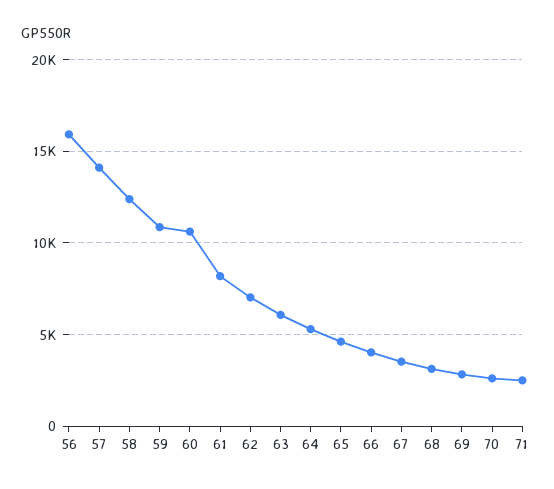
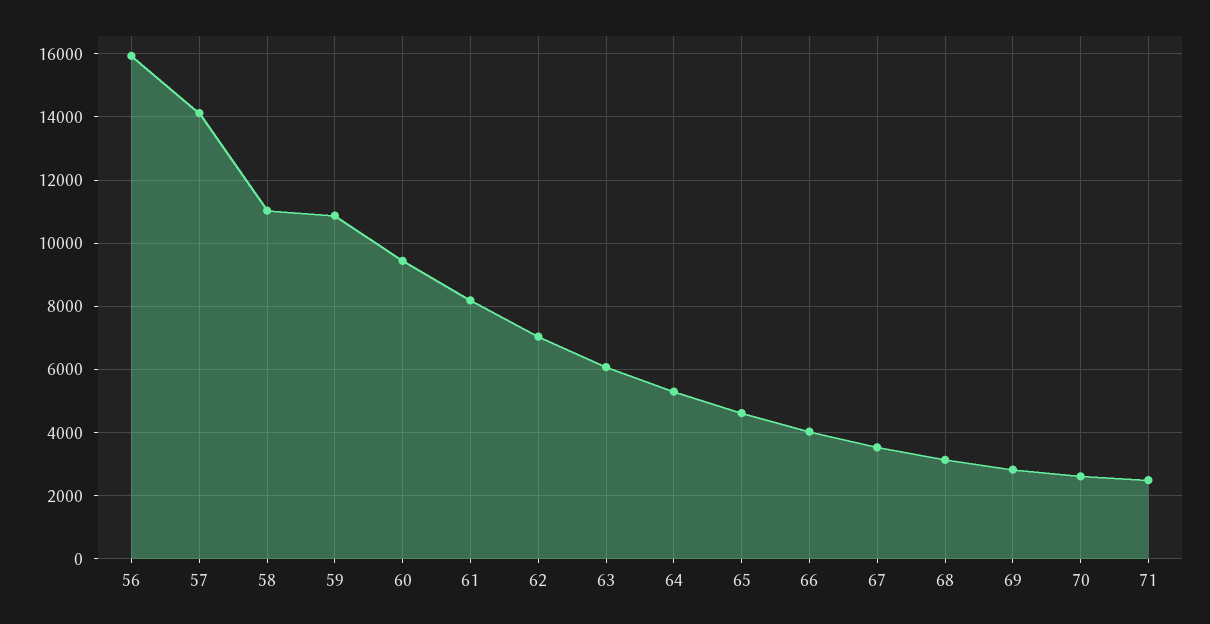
  {
    "56": 16000,
    "57": 14200,
-   "58": 12500,
+   "58": 11000,
    "59": 10800,
-   "60": 10500,
+   "60": 9400,
    "61": 8200,
    "62": 7000,
    "63": 6000,
    "64": 5200,
    "65": 4600,
    "66": 4000,
    "67": 3600,
    "68": 3200,
    "69": 2800,
    "70": 2600,
    "71": 2400
  }

